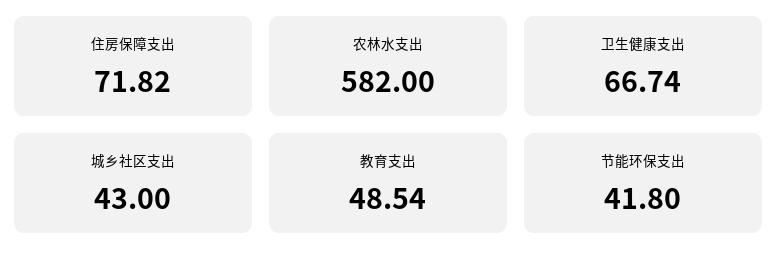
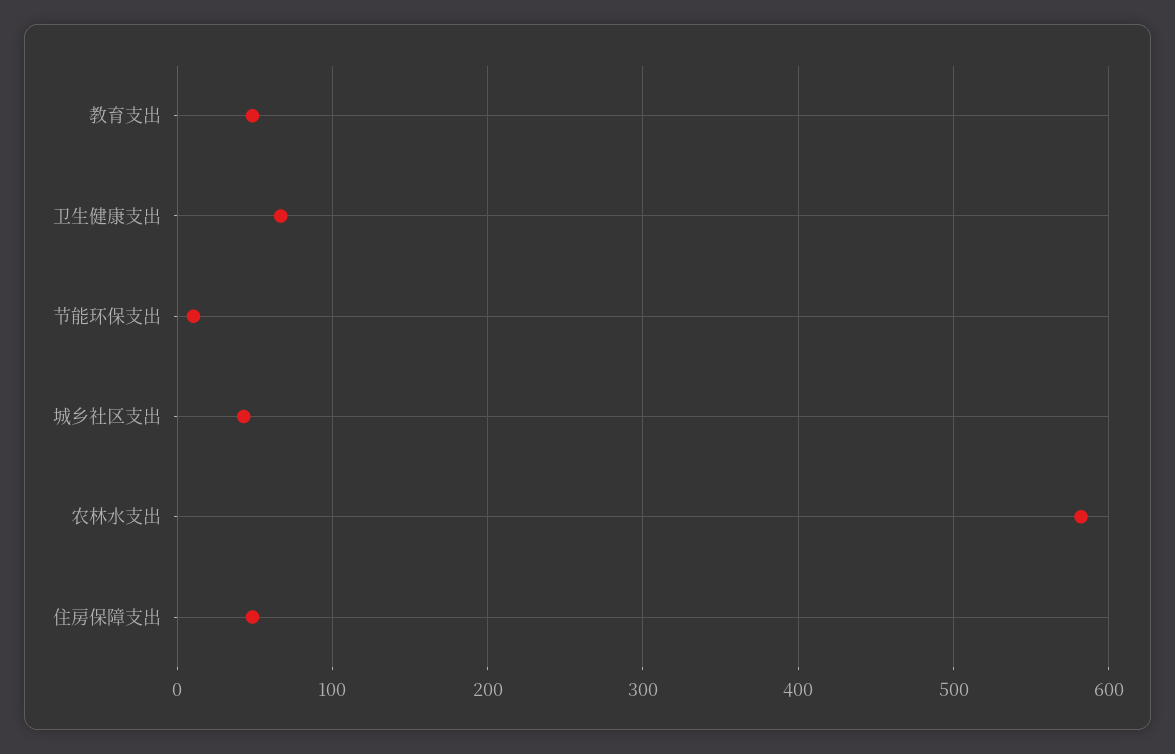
  {
-   "住房保障支出": 71.82,
+   "住房保障支出": 50,
    "农林水支出": 582,
    "卫生健康支出": 66.74,
    "城乡社区支出": 43,
    "教育支出": 48.54,
-   "节能环保支出": 41.8
+   "节能环保支出": 10
  }

